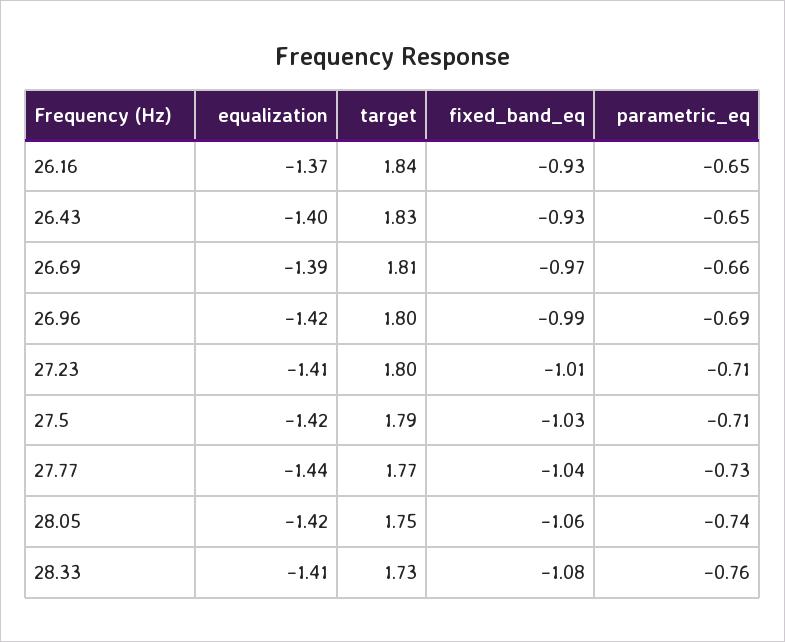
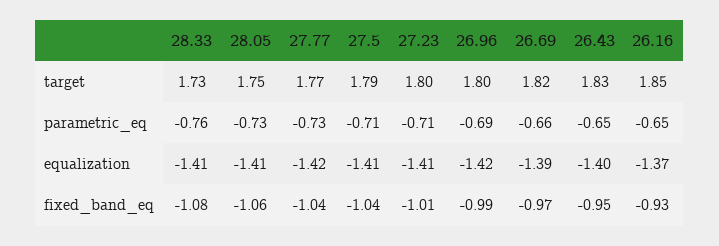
  {
    "equalization": {
      "26.16": -1.37,
      "26.43": -1.4,
      "26.69": -1.39,
      "26.96": -1.42,
      "27.23": -1.41,
-     "27.5": -1.42,
+     "27.5": -1.41,
-     "27.77": -1.44,
+     "27.77": -1.42,
-     "28.05": -1.42,
+     "28.05": -1.41,
      "28.33": -1.41
    },
    "target": {
-     "26.16": 1.84,
+     "26.16": 1.85,
      "26.43": 1.83,
-     "26.69": 1.81,
+     "26.69": 1.82,
      "26.96": 1.8,
      "27.23": 1.8,
      "27.5": 1.79,
      "27.77": 1.77,
      "28.05": 1.75,
      "28.33": 1.73
    },
    "fixed_band_eq": {
      "26.16": -0.93,
-     "26.43": -0.93,
+     "26.43": -0.95,
      "26.69": -0.97,
      "26.96": -0.99,
      "27.23": -1.01,
-     "27.5": -1.03,
+     "27.5": -1.04,
      "27.77": -1.04,
      "28.05": -1.06,
      "28.33": -1.08
    },
    "parametric_eq": {
      "26.16": -0.65,
      "26.43": -0.65,
      "26.69": -0.66,
      "26.96": -0.69,
      "27.23": -0.71,
      "27.5": -0.71,
      "27.77": -0.73,
-     "28.05": -0.74,
+     "28.05": -0.73,
      "28.33": -0.76
    }
  }

